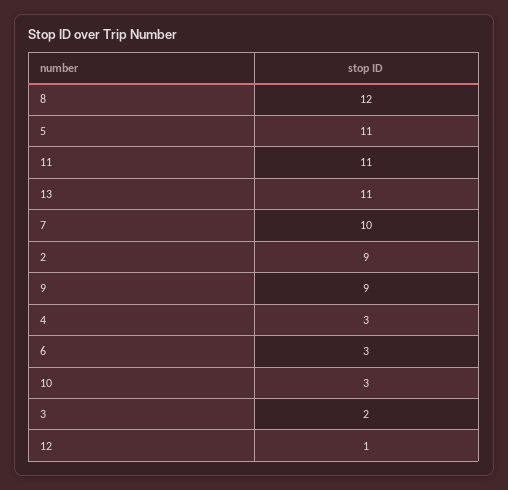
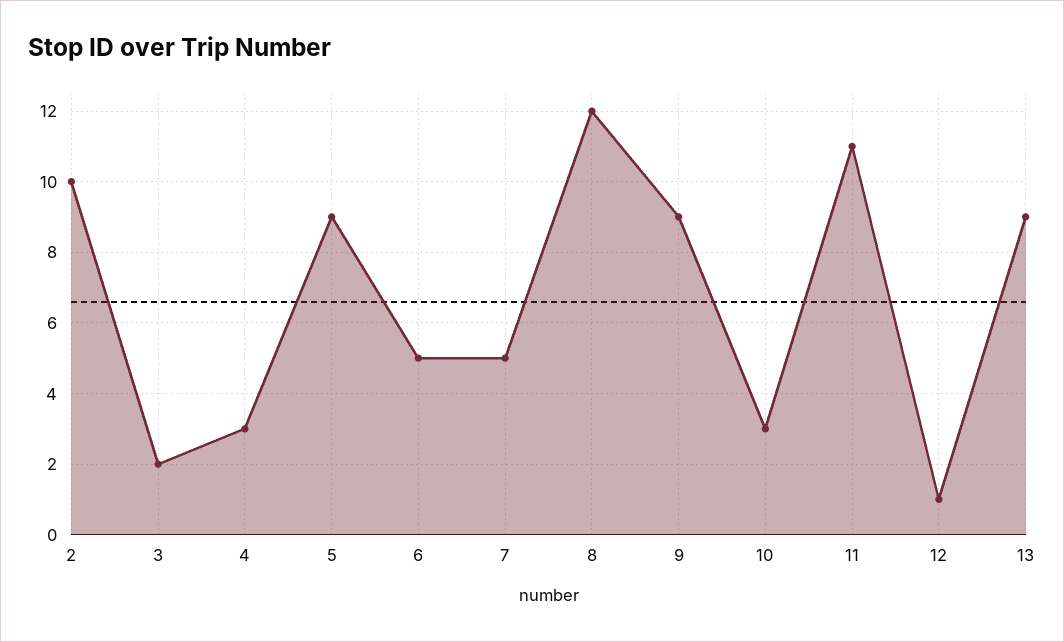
  {
    "8": 12,
-   "5": 11,
+   "5": 9,
    "11": 11,
-   "13": 11,
+   "13": 9,
-   "7": 10,
+   "7": 5,
-   "2": 9,
+   "2": 10,
    "9": 9,
    "4": 3,
-   "6": 3,
+   "6": 5,
    "10": 3,
    "3": 2,
    "12": 1
  }

